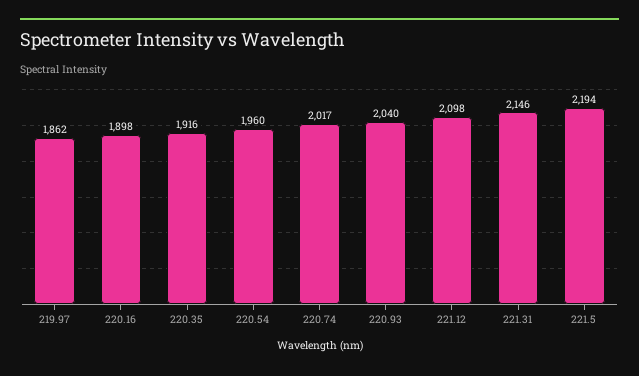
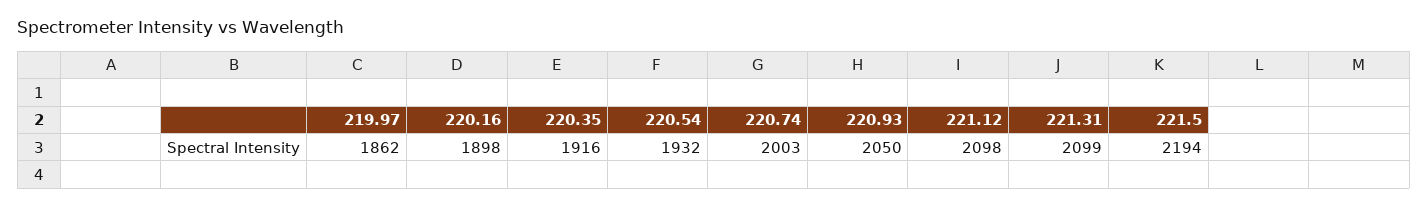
  {
    "219.97": 1862,
    "220.16": 1898,
    "220.35": 1916,
-   "220.54": 1960,
+   "220.54": 1932,
-   "220.74": 2017,
+   "220.74": 2003,
-   "220.93": 2040,
+   "220.93": 2050,
    "221.12": 2098,
-   "221.31": 2146,
+   "221.31": 2099,
    "221.5": 2194
  }

